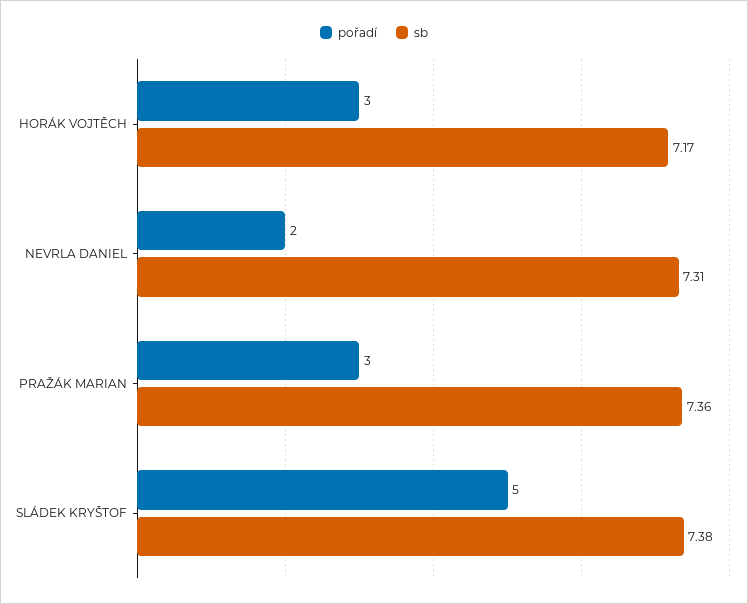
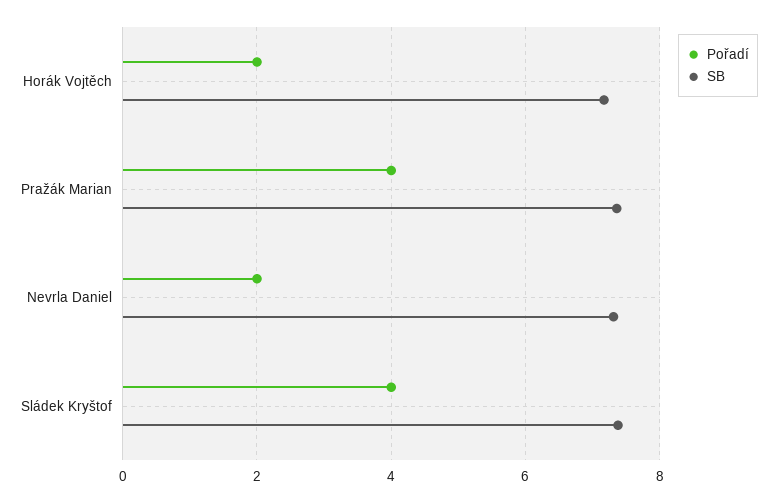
  {
    "pořadí": {
-     "HORÁK VOJTĚCH": 3,
+     "HORÁK VOJTĚCH": 2,
      "NEVRLA DANIEL": 2,
-     "PRAŽÁK MARIAN": 3,
+     "PRAŽÁK MARIAN": 4,
-     "SLÁDEK KRYŠTOF": 5
+     "SLÁDEK KRYŠTOF": 4
    },
    "sb": {
      "HORÁK VOJTĚCH": 7.17,
      "NEVRLA DANIEL": 7.31,
      "PRAŽÁK MARIAN": 7.36,
      "SLÁDEK KRYŠTOF": 7.38
    }
  }

